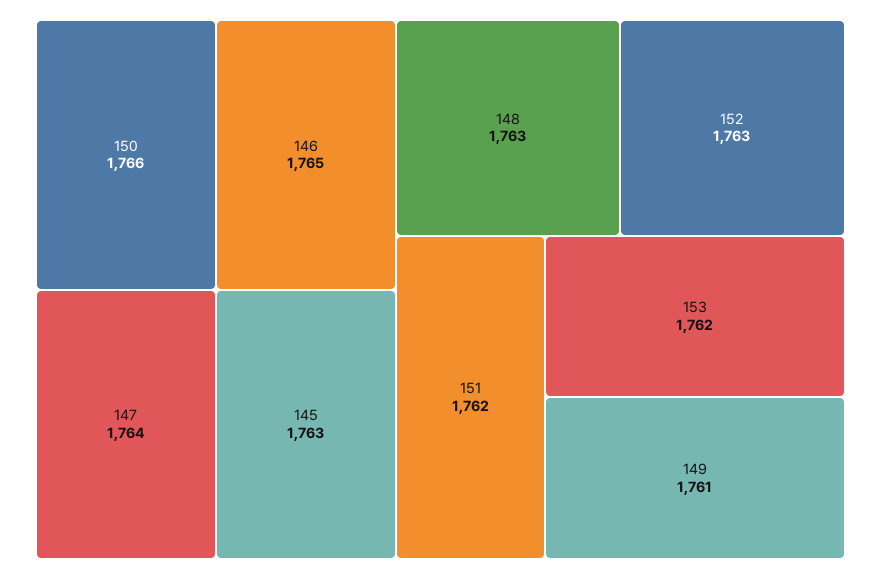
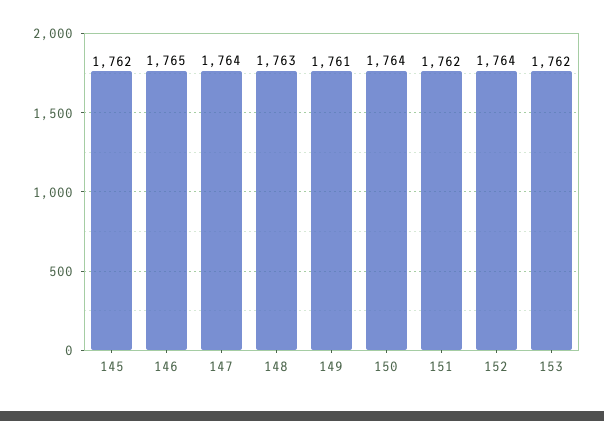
  {
-   "150": 1766,
+   "150": 1764,
    "146": 1765,
    "147": 1764,
-   "145": 1763,
+   "145": 1762,
    "148": 1763,
-   "152": 1763,
+   "152": 1764,
    "151": 1762,
    "153": 1762,
    "149": 1761
  }

